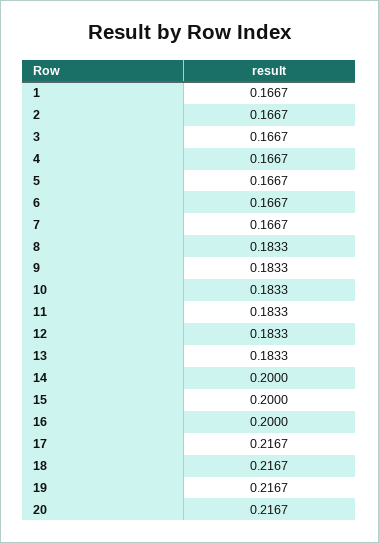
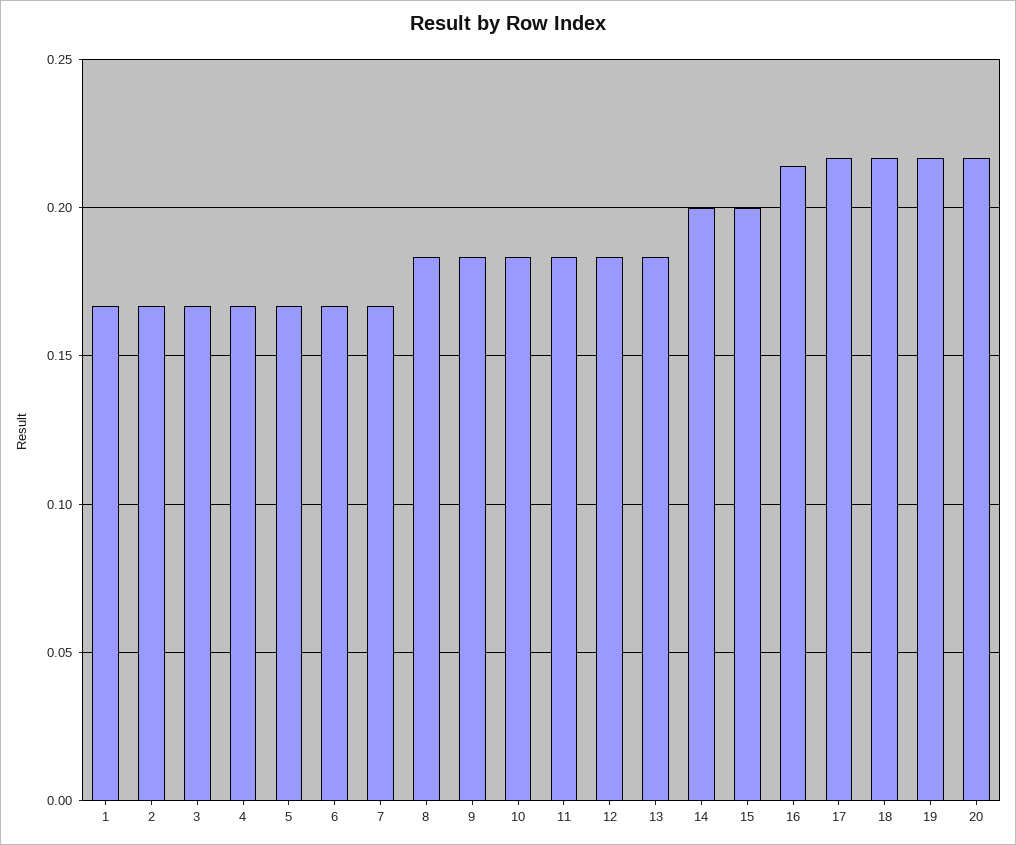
  {
    "1": 0.1667,
    "2": 0.1667,
    "3": 0.1667,
    "4": 0.1667,
    "5": 0.1667,
    "6": 0.1667,
    "7": 0.1667,
    "8": 0.1833,
    "9": 0.1833,
    "10": 0.1833,
    "11": 0.1833,
    "12": 0.1833,
    "13": 0.1833,
    "14": 0.2,
    "15": 0.2,
-   "16": 0.2,
+   "16": 0.215,
    "17": 0.2167,
    "18": 0.2167,
    "19": 0.2167,
    "20": 0.2167
  }

